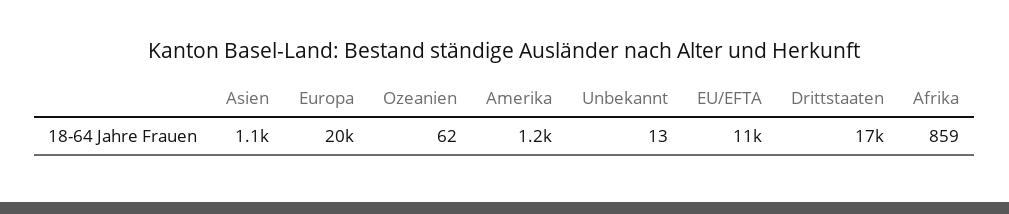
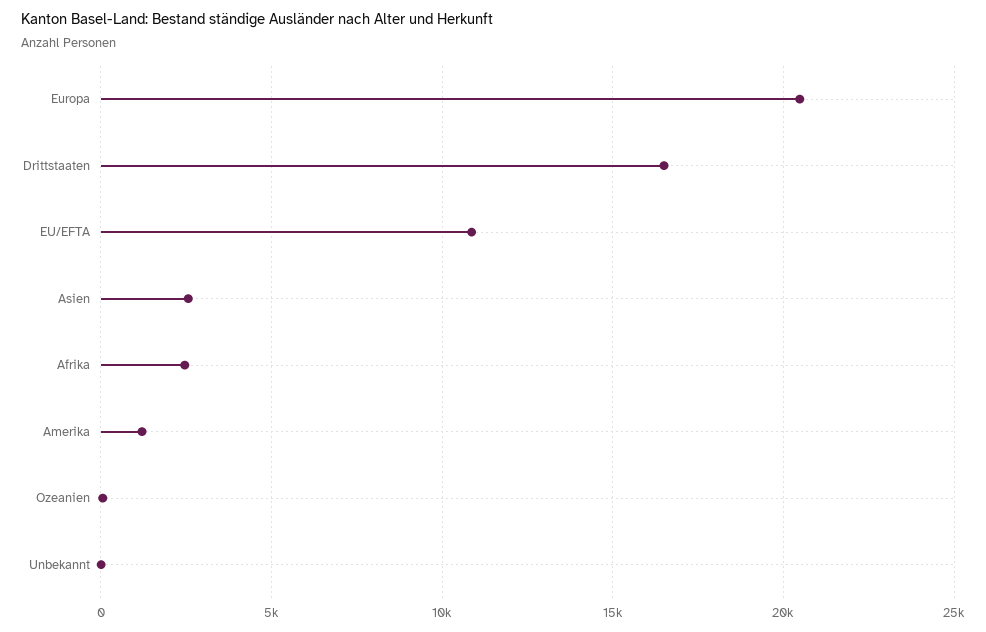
  {
-   "Asien": 1100,
+   "Asien": 2500,
    "Europa": 20000,
    "Ozeanien": 62,
    "Amerika": 1200,
    "Unbekannt": 13,
    "EU/EFTA": 11000,
    "Drittstaaten": 17000,
-   "Afrika": 859
+   "Afrika": 2500
  }

